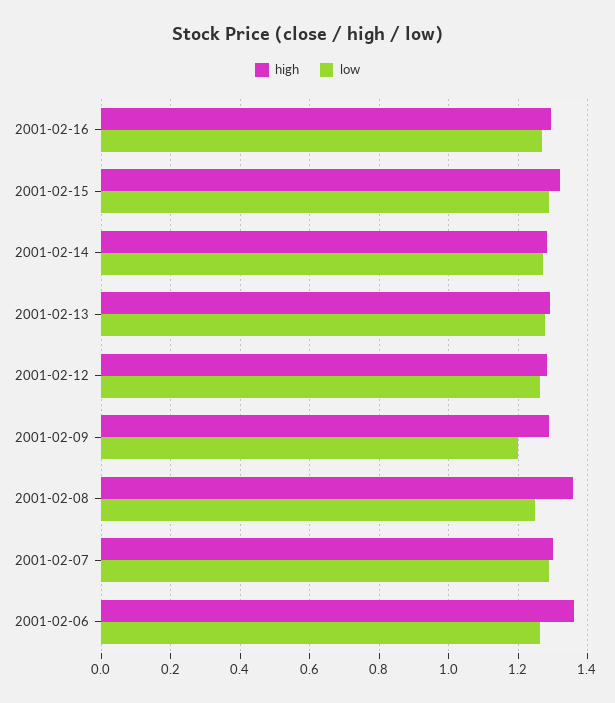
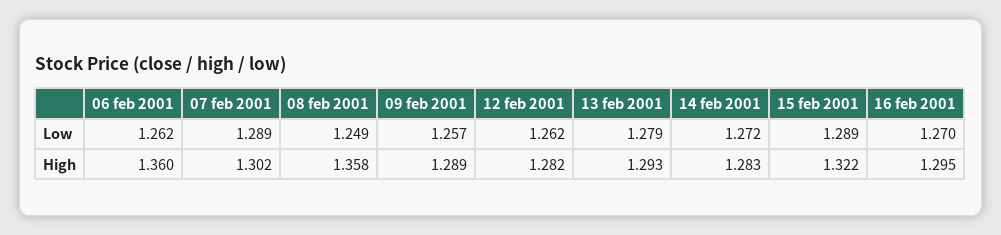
  {
    "high": {
      "2001-02-16": 1.295,
      "2001-02-15": 1.322,
      "2001-02-14": 1.283,
      "2001-02-13": 1.293,
      "2001-02-12": 1.282,
      "2001-02-09": 1.289,
      "2001-02-08": 1.358,
      "2001-02-07": 1.302,
      "2001-02-06": 1.36
    },
    "low": {
      "2001-02-16": 1.27,
      "2001-02-15": 1.289,
      "2001-02-14": 1.272,
      "2001-02-13": 1.279,
      "2001-02-12": 1.262,
-     "2001-02-09": 1.2,
+     "2001-02-09": 1.257,
      "2001-02-08": 1.249,
      "2001-02-07": 1.289,
      "2001-02-06": 1.262
    }
  }

